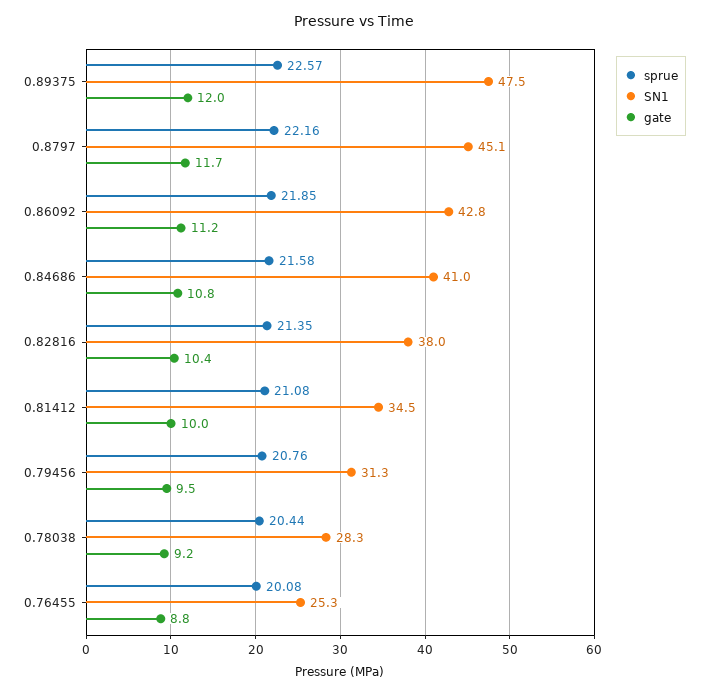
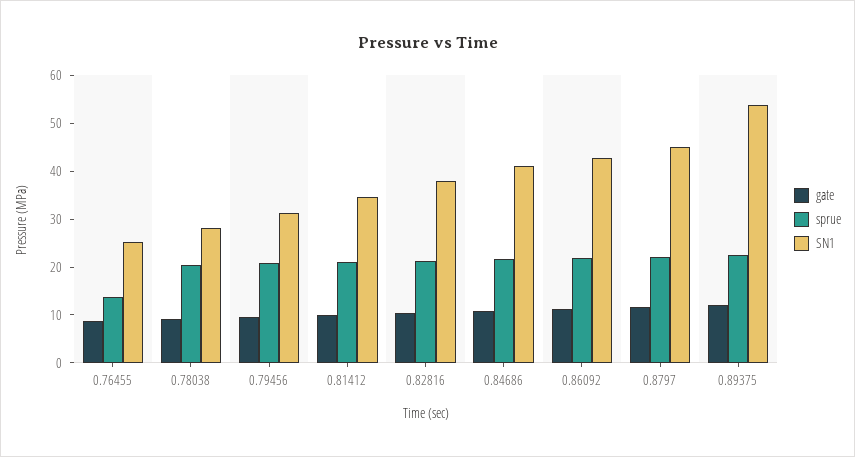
  {
    "sprue": {
      "0.89375": 22.57,
      "0.8797": 22.16,
      "0.86092": 21.85,
      "0.84686": 21.58,
      "0.82816": 21.35,
      "0.81412": 21.08,
      "0.79456": 20.76,
      "0.78038": 20.44,
-     "0.76455": 20.08
+     "0.76455": 14
    },
    "SN1": {
-     "0.89375": 47.5,
+     "0.89375": 54,
      "0.8797": 45.1,
      "0.86092": 42.8,
      "0.84686": 41,
      "0.82816": 38,
      "0.81412": 34.5,
      "0.79456": 31.3,
      "0.78038": 28.3,
      "0.76455": 25.3
    },
    "gate": {
      "0.89375": 12,
      "0.8797": 11.7,
      "0.86092": 11.2,
      "0.84686": 10.8,
      "0.82816": 10.4,
      "0.81412": 10,
      "0.79456": 9.5,
      "0.78038": 9.2,
      "0.76455": 8.8
    }
  }

